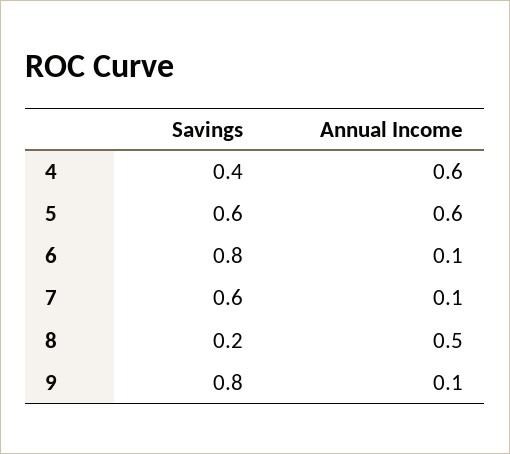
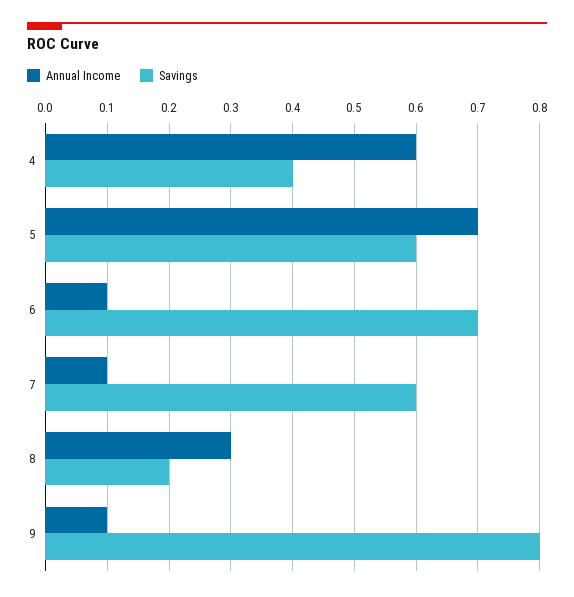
  {
    "Savings": {
      "4": 0.4,
      "5": 0.6,
-     "6": 0.8,
+     "6": 0.7,
      "7": 0.6,
      "8": 0.2,
      "9": 0.8
    },
    "Annual Income": {
      "4": 0.6,
-     "5": 0.6,
+     "5": 0.7,
      "6": 0.1,
      "7": 0.1,
-     "8": 0.5,
+     "8": 0.3,
      "9": 0.1
    }
  }

